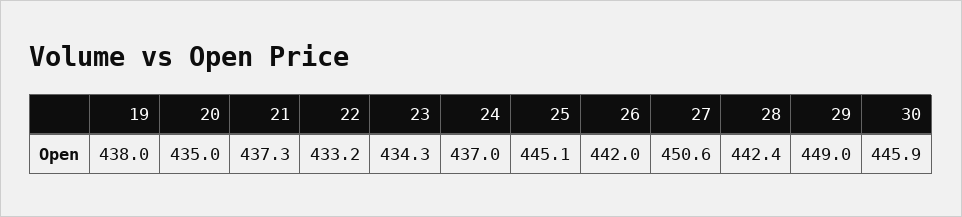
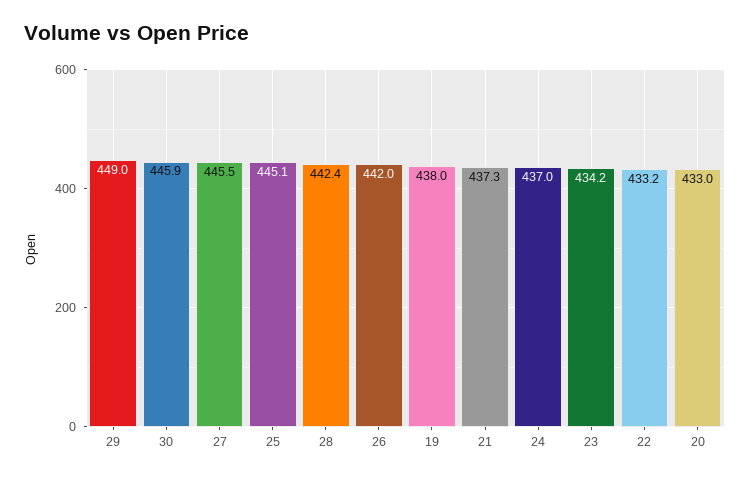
  {
    "19": 438,
-   "20": 435,
+   "20": 433,
    "21": 437.3,
    "22": 433.2,
-   "23": 434.3,
+   "23": 434.2,
    "24": 437,
    "25": 445.1,
    "26": 442,
-   "27": 450.6,
+   "27": 445.5,
    "28": 442.4,
    "29": 449,
    "30": 445.9
  }

